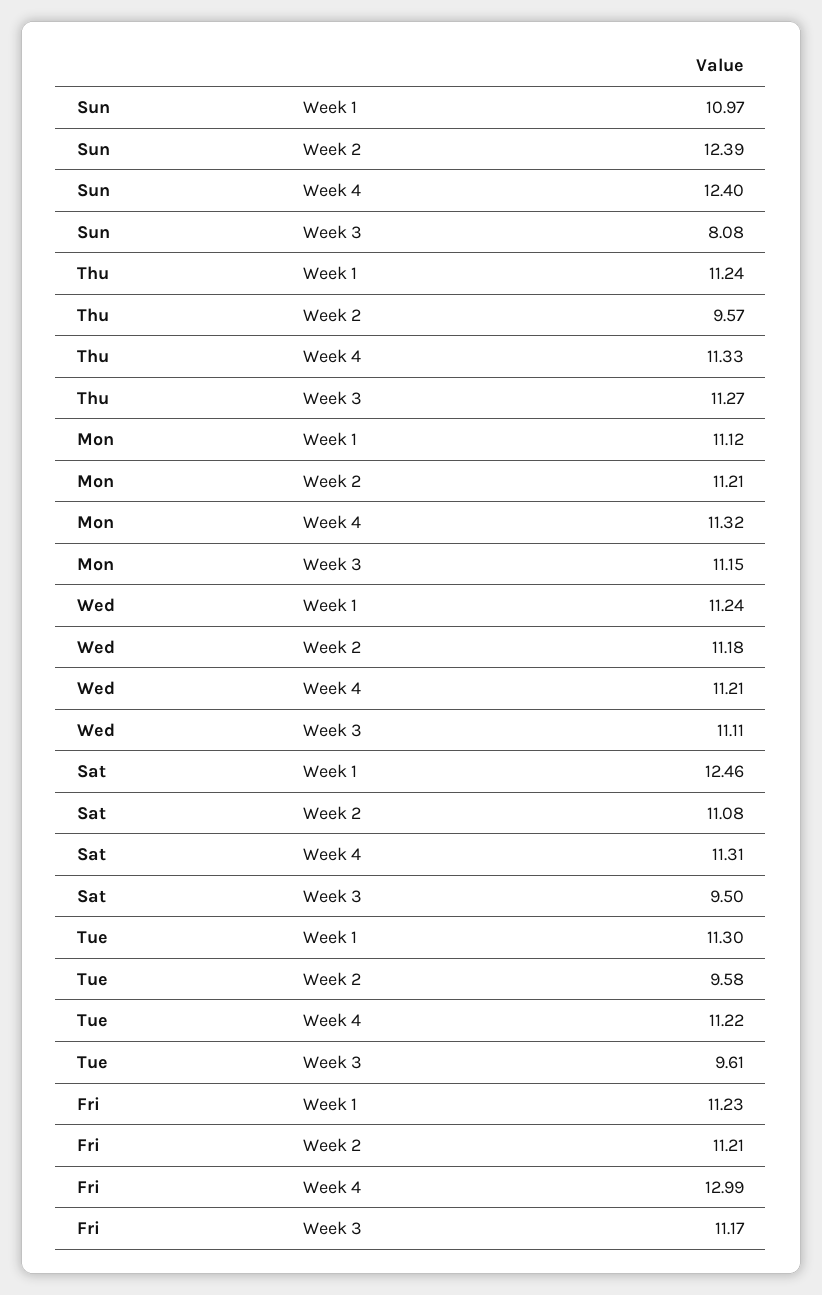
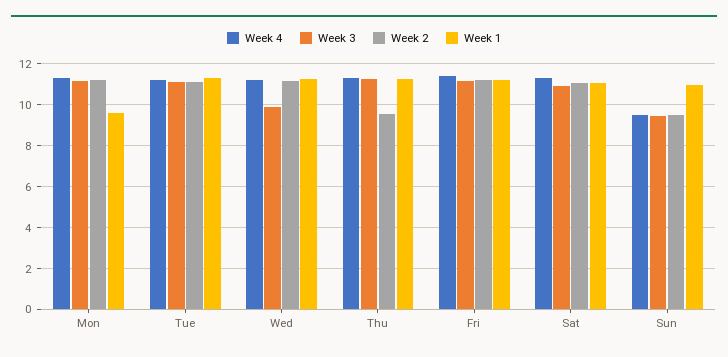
  {
    "Week 1": {
      "Sun": 10.97,
      "Thu": 11.24,
-     "Mon": 11.12,
+     "Mon": 9.5,
      "Wed": 11.24,
-     "Sat": 12.46,
+     "Sat": 11,
      "Tue": 11.3,
      "Fri": 11.23
    },
    "Week 2": {
-     "Sun": 12.39,
+     "Sun": 9.5,
      "Thu": 9.57,
      "Mon": 11.21,
      "Wed": 11.18,
      "Sat": 11.08,
-     "Tue": 9.58,
+     "Tue": 11,
      "Fri": 11.21
    },
    "Week 4": {
-     "Sun": 12.4,
+     "Sun": 9.5,
      "Thu": 11.33,
      "Mon": 11.32,
      "Wed": 11.21,
      "Sat": 11.31,
      "Tue": 11.22,
-     "Fri": 12.99
+     "Fri": 11.5
    },
    "Week 3": {
-     "Sun": 8.08,
+     "Sun": 9.5,
      "Thu": 11.27,
      "Mon": 11.15,
-     "Wed": 11.11,
+     "Wed": 10,
-     "Sat": 9.5,
+     "Sat": 11,
-     "Tue": 9.61,
+     "Tue": 11,
      "Fri": 11.17
    }
  }

